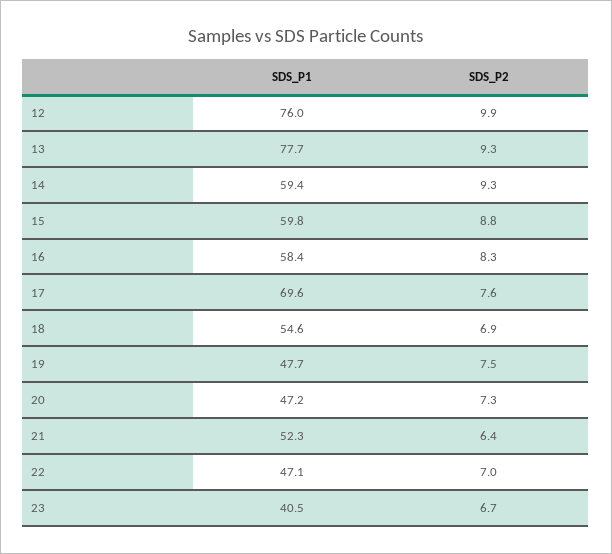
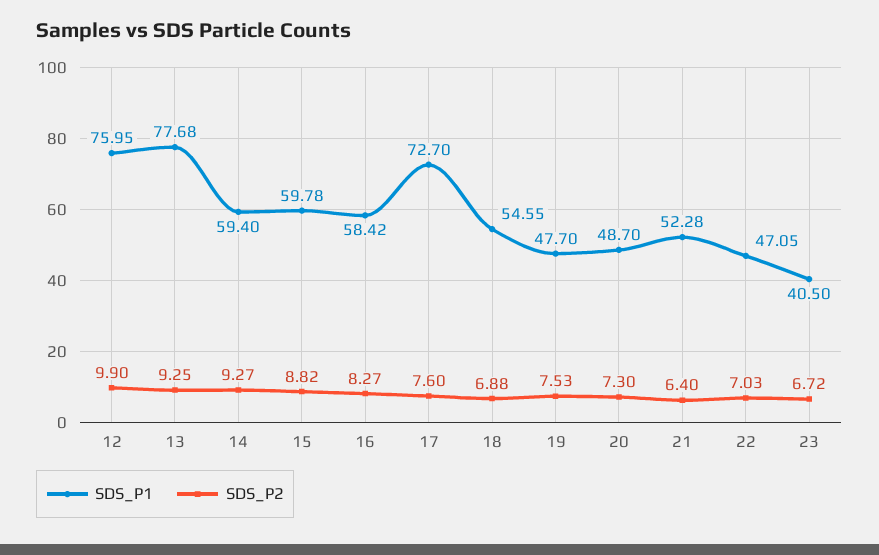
  {
    "SDS_P1": {
      "12": 75.95,
      "13": 77.68,
      "14": 59.4,
      "15": 59.78,
      "16": 58.42,
-     "17": 69.6,
+     "17": 72.7,
      "18": 54.55,
      "19": 47.7,
-     "20": 47.2,
+     "20": 48.7,
      "21": 52.28,
      "22": 47.05,
      "23": 40.5
    },
    "SDS_P2": {
      "12": 9.9,
      "13": 9.25,
      "14": 9.27,
      "15": 8.82,
      "16": 8.27,
      "17": 7.6,
      "18": 6.88,
      "19": 7.53,
      "20": 7.3,
      "21": 6.4,
      "22": 7.03,
      "23": 6.72
    }
  }

